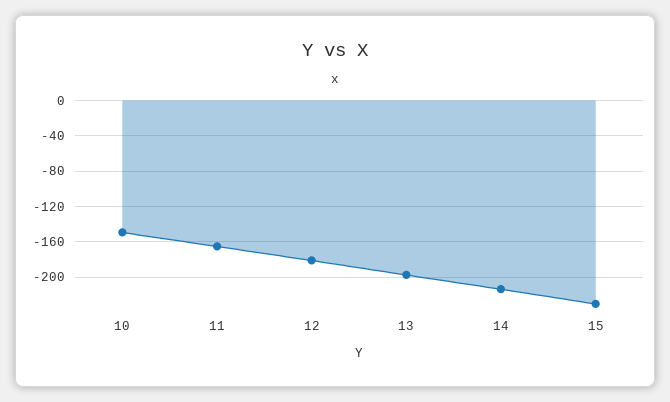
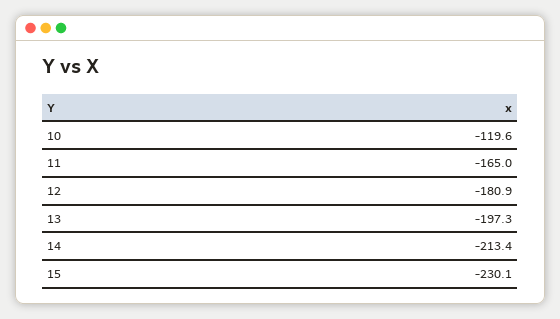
  {
-   "10": -150,
+   "10": -119.6,
    "11": -165,
    "12": -180.9,
    "13": -197.3,
    "14": -213.4,
    "15": -230.1
  }

